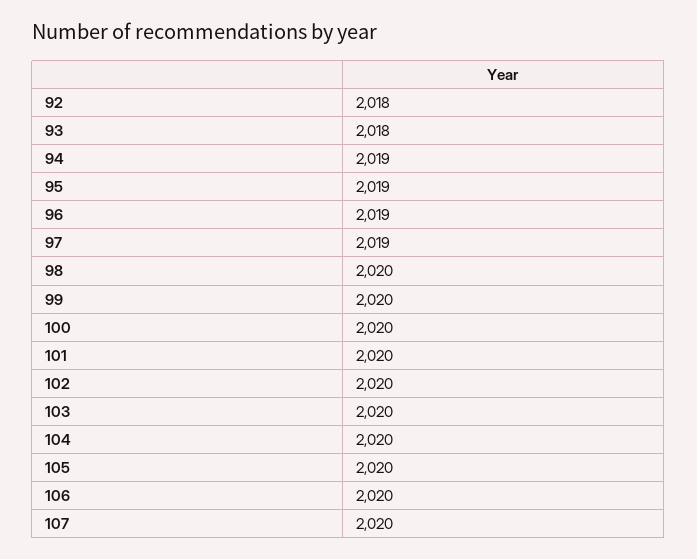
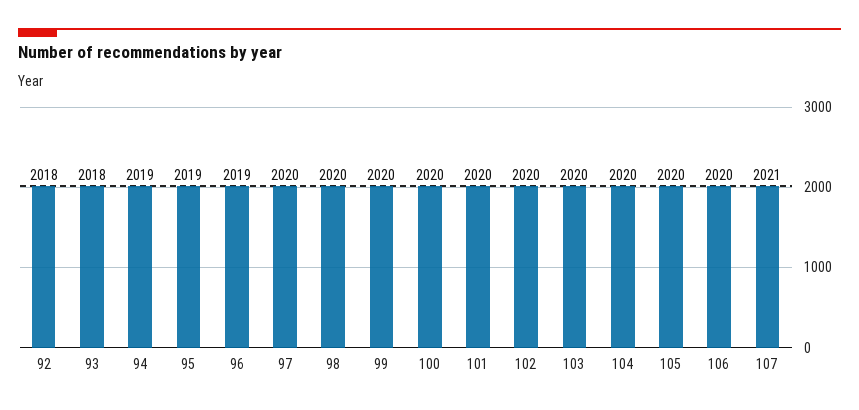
  {
    "92": 2018,
    "93": 2018,
    "94": 2019,
    "95": 2019,
    "96": 2019,
-   "97": 2019,
+   "97": 2020,
    "98": 2020,
    "99": 2020,
    "100": 2020,
    "101": 2020,
    "102": 2020,
    "103": 2020,
    "104": 2020,
    "105": 2020,
    "106": 2020,
-   "107": 2020
+   "107": 2021
  }

